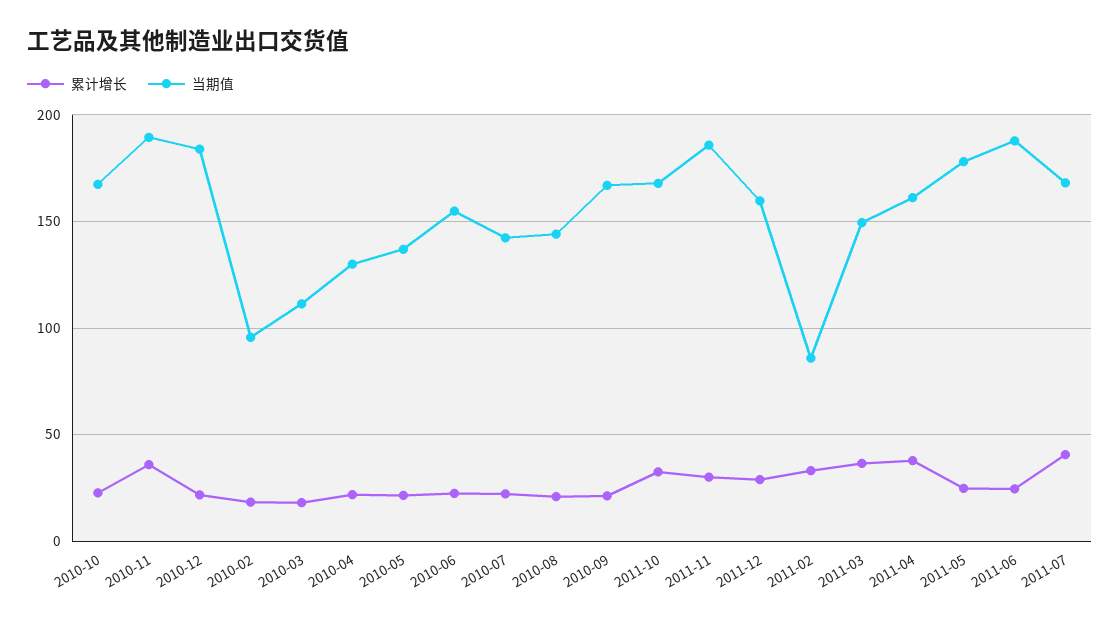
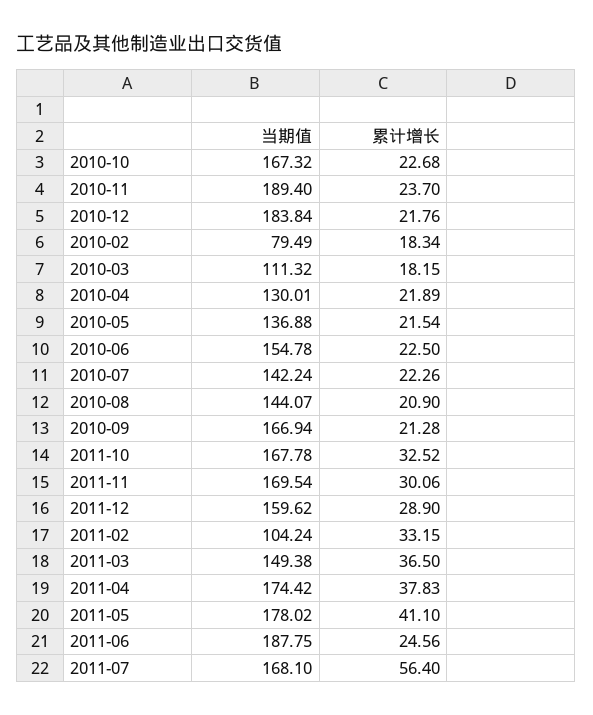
  {
    "累计增长": {
      "2010-10": 22.68,
-     "2010-11": 35,
+     "2010-11": 23.7,
      "2010-12": 21.76,
      "2010-02": 18.34,
      "2010-03": 18.15,
      "2010-04": 21.89,
      "2010-05": 21.54,
      "2010-06": 22.5,
      "2010-07": 22.26,
      "2010-08": 20.9,
      "2010-09": 21.28,
      "2011-10": 32.52,
      "2011-11": 30.06,
      "2011-12": 28.9,
      "2011-02": 33.15,
      "2011-03": 36.5,
      "2011-04": 37.83,
-     "2011-05": 25,
+     "2011-05": 41.1,
      "2011-06": 24.56,
-     "2011-07": 40
+     "2011-07": 56.4
    },
    "当期值": {
      "2010-10": 167.32,
      "2010-11": 189.4,
      "2010-12": 183.84,
-     "2010-02": 95,
+     "2010-02": 79.49,
      "2010-03": 111.32,
      "2010-04": 130.01,
      "2010-05": 136.88,
      "2010-06": 154.78,
      "2010-07": 142.24,
      "2010-08": 144.07,
      "2010-09": 166.94,
      "2011-10": 167.78,
-     "2011-11": 185,
+     "2011-11": 169.54,
      "2011-12": 159.62,
-     "2011-02": 85,
+     "2011-02": 104.24,
      "2011-03": 149.38,
-     "2011-04": 160,
+     "2011-04": 174.42,
      "2011-05": 178.02,
      "2011-06": 187.75,
      "2011-07": 168.1
    }
  }

